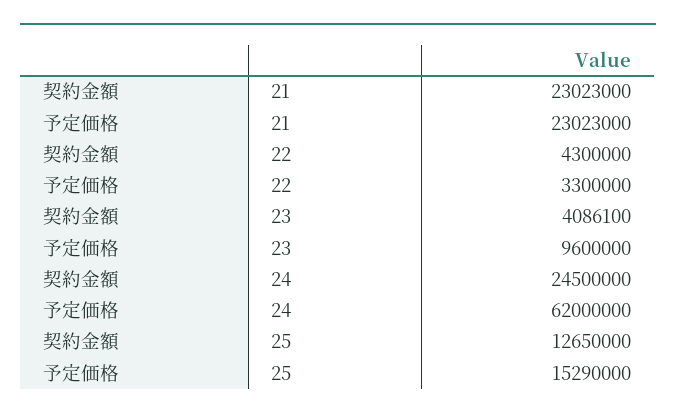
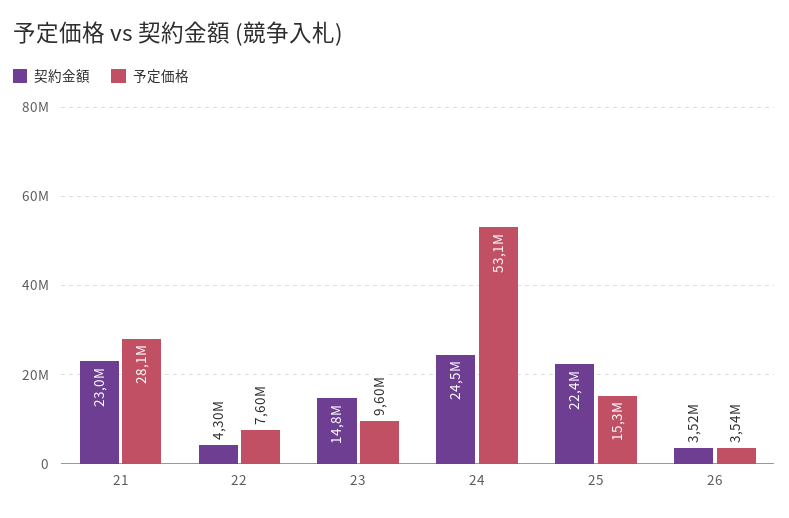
  {
    "契約金額": {
      "21": 23023000,
      "22": 4300000,
-     "23": 4086100,
+     "23": 14800000,
      "24": 24500000,
-     "25": 12650000
+     "25": 22400000,
+     "26": 3520000
    },
    "予定価格": {
-     "21": 23023000,
+     "21": 28100000,
-     "22": 3300000,
+     "22": 7600000,
      "23": 9600000,
-     "24": 62000000,
+     "24": 53100000,
-     "25": 15290000
+     "25": 15290000,
+     "26": 3540000
    }
  }

